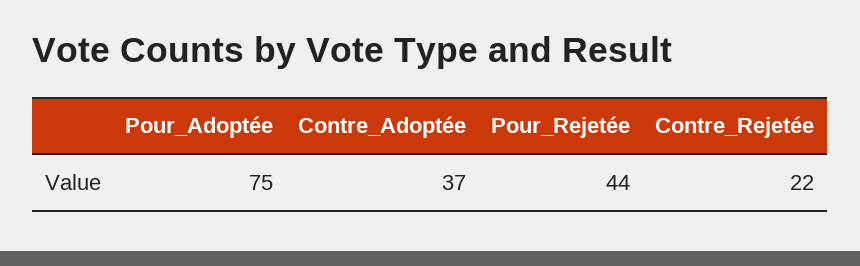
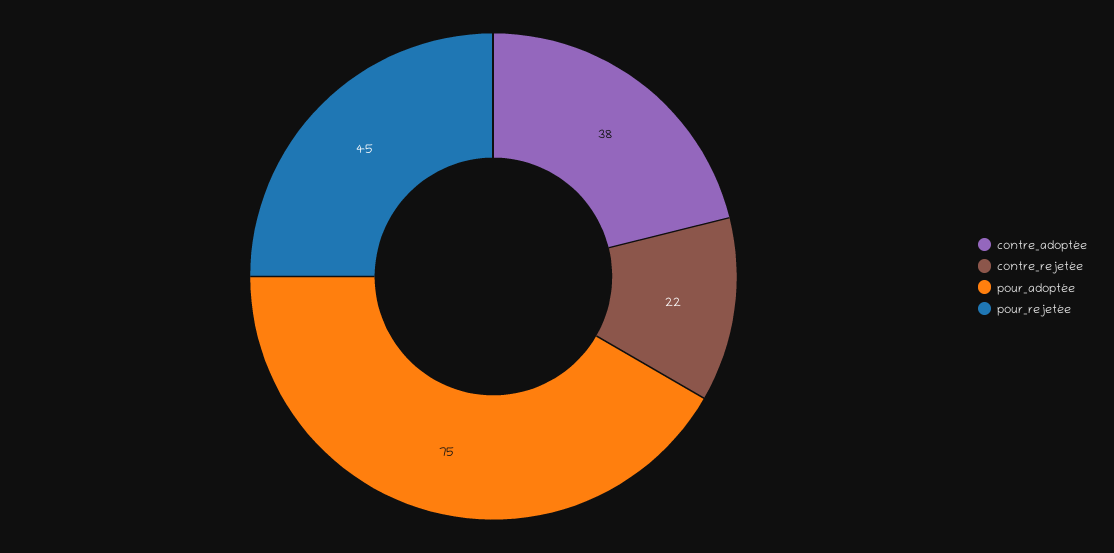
  {
    "Pour_Adoptée": 75,
-   "Contre_Adoptée": 37,
+   "Contre_Adoptée": 38,
-   "Pour_Rejetée": 44,
+   "Pour_Rejetée": 45,
    "Contre_Rejetée": 22
  }

